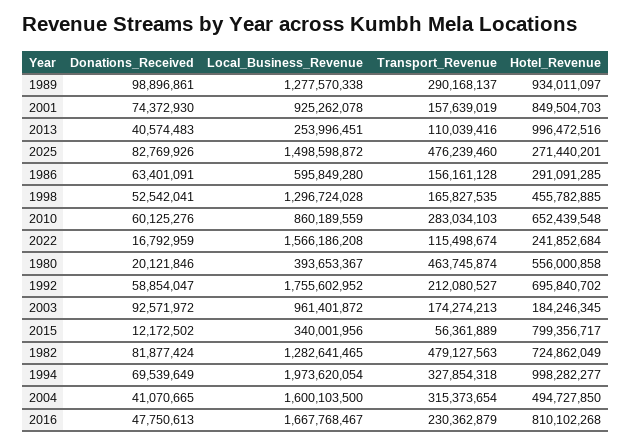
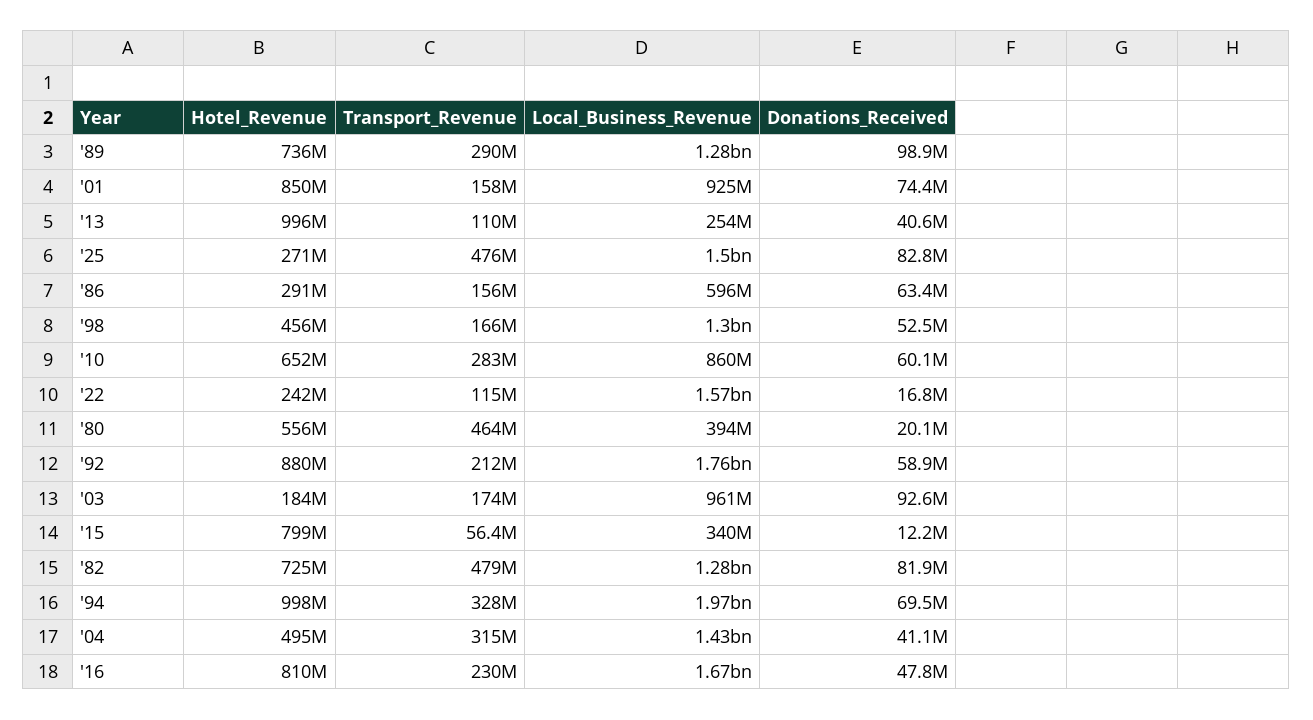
  {
    "Donations_Received": {
      "1989": 98896861,
      "2001": 74372930,
      "2013": 40574483,
      "2025": 82769926,
      "1986": 63401091,
      "1998": 52542041,
      "2010": 60125276,
      "2022": 16792959,
      "1980": 20121846,
      "1992": 58854047,
      "2003": 92571972,
      "2015": 12172502,
      "1982": 81877424,
      "1994": 69539649,
      "2004": 41070665,
      "2016": 47750613
    },
    "Local_Business_Revenue": {
      "1989": 1277570338,
      "2001": 925262078,
      "2013": 253996451,
      "2025": 1498598872,
      "1986": 595849280,
      "1998": 1296724028,
      "2010": 860189559,
      "2022": 1566186208,
      "1980": 393653367,
      "1992": 1755602952,
      "2003": 961401872,
      "2015": 340001956,
      "1982": 1282641465,
      "1994": 1973620054,
-     "2004": 1600103500,
+     "2004": 1430000000,
      "2016": 1667768467
    },
    "Transport_Revenue": {
      "1989": 290168137,
      "2001": 157639019,
      "2013": 110039416,
      "2025": 476239460,
      "1986": 156161128,
      "1998": 165827535,
      "2010": 283034103,
      "2022": 115498674,
      "1980": 463745874,
      "1992": 212080527,
      "2003": 174274213,
      "2015": 56361889,
      "1982": 479127563,
      "1994": 327854318,
      "2004": 315373654,
      "2016": 230362879
    },
    "Hotel_Revenue": {
-     "1989": 934011097,
+     "1989": 736000000,
      "2001": 849504703,
      "2013": 996472516,
      "2025": 271440201,
      "1986": 291091285,
      "1998": 455782885,
      "2010": 652439548,
      "2022": 241852684,
      "1980": 556000858,
-     "1992": 695840702,
+     "1992": 880000000,
      "2003": 184246345,
      "2015": 799356717,
      "1982": 724862049,
      "1994": 998282277,
      "2004": 494727850,
      "2016": 810102268
    }
  }

